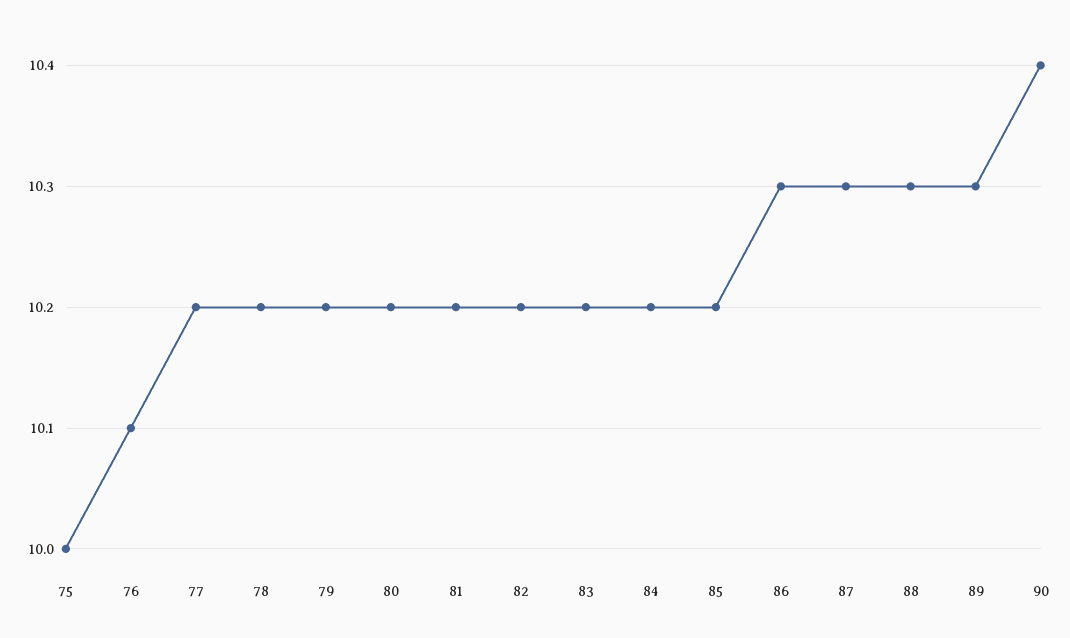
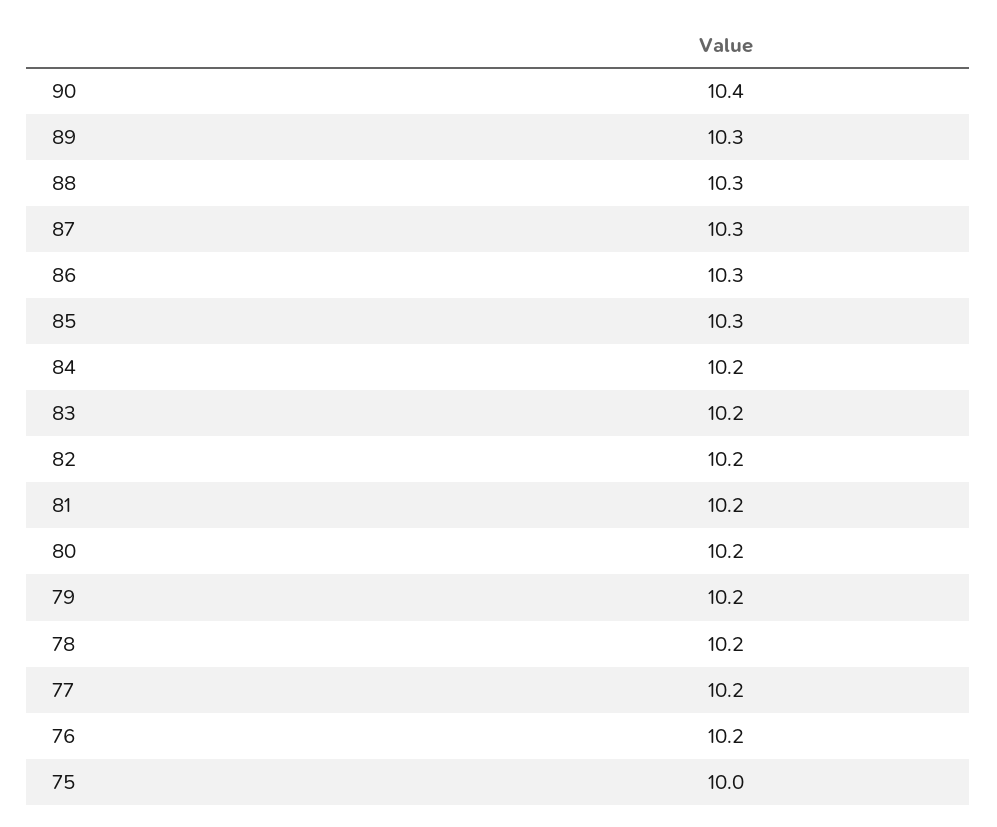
  {
    "75": 10,
-   "76": 10.1,
+   "76": 10.2,
    "77": 10.2,
    "78": 10.2,
    "79": 10.2,
    "80": 10.2,
    "81": 10.2,
    "82": 10.2,
    "83": 10.2,
    "84": 10.2,
-   "85": 10.2,
+   "85": 10.3,
    "86": 10.3,
    "87": 10.3,
    "88": 10.3,
    "89": 10.3,
    "90": 10.4
  }

